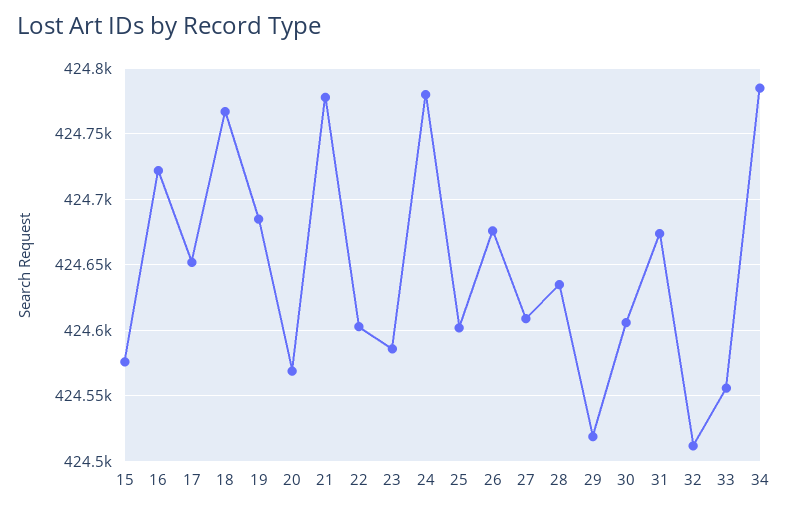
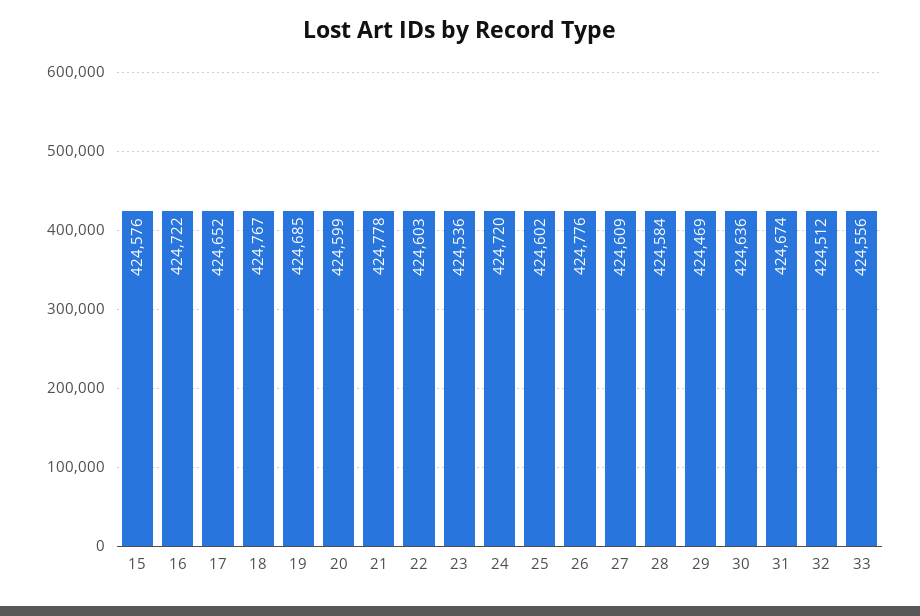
  {
    "15": 424576,
    "16": 424722,
    "17": 424652,
    "18": 424767,
    "19": 424685,
-   "20": 424570,
+   "20": 424599,
    "21": 424778,
    "22": 424603,
-   "23": 424585,
+   "23": 424536,
-   "24": 424780,
+   "24": 424720,
    "25": 424602,
-   "26": 424675,
+   "26": 424776,
    "27": 424609,
-   "28": 424635,
+   "28": 424584,
-   "29": 424520,
+   "29": 424469,
-   "30": 424605,
+   "30": 424636,
    "31": 424674,
    "32": 424512,
-   "33": 424556,
+   "33": 424556
-   "34": 424785
  }

